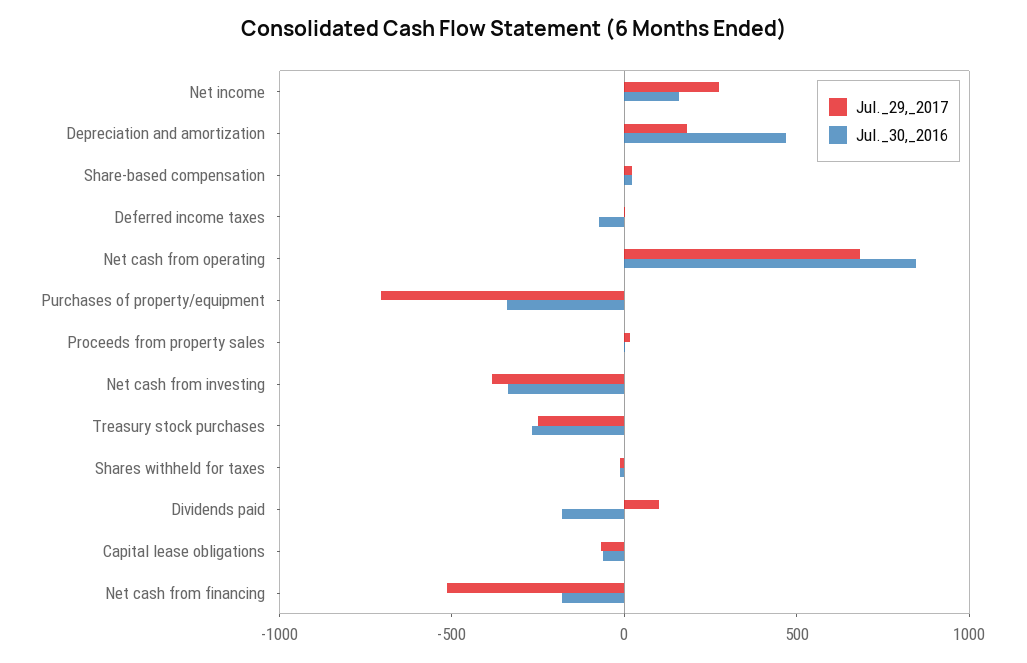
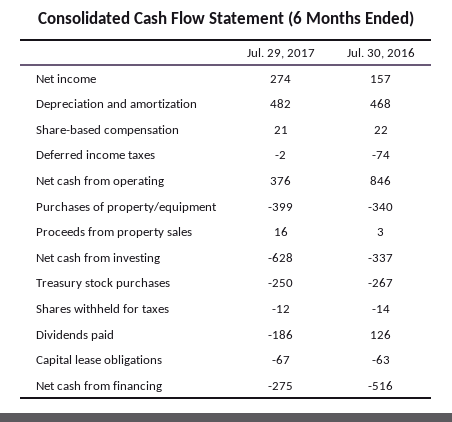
  {
    "Jul._29,_2017": {
      "Net income": 274,
-     "Depreciation and amortization": 200,
+     "Depreciation and amortization": 482,
      "Share-based compensation": 21,
      "Deferred income taxes": -2,
-     "Net cash from operating": 700,
+     "Net cash from operating": 376,
-     "Purchases of property/equipment": -700,
+     "Purchases of property/equipment": -399,
      "Proceeds from property sales": 16,
-     "Net cash from investing": -400,
+     "Net cash from investing": -628,
      "Treasury stock purchases": -250,
      "Shares withheld for taxes": -12,
-     "Dividends paid": 100,
+     "Dividends paid": -186,
      "Capital lease obligations": -67,
-     "Net cash from financing": -500
+     "Net cash from financing": -275
    },
    "Jul._30,_2016": {
      "Net income": 157,
      "Depreciation and amortization": 468,
      "Share-based compensation": 22,
      "Deferred income taxes": -74,
      "Net cash from operating": 846,
      "Purchases of property/equipment": -340,
      "Proceeds from property sales": 3,
      "Net cash from investing": -337,
      "Treasury stock purchases": -267,
      "Shares withheld for taxes": -14,
-     "Dividends paid": -200,
+     "Dividends paid": 126,
      "Capital lease obligations": -63,
-     "Net cash from financing": -200
+     "Net cash from financing": -516
    }
  }

